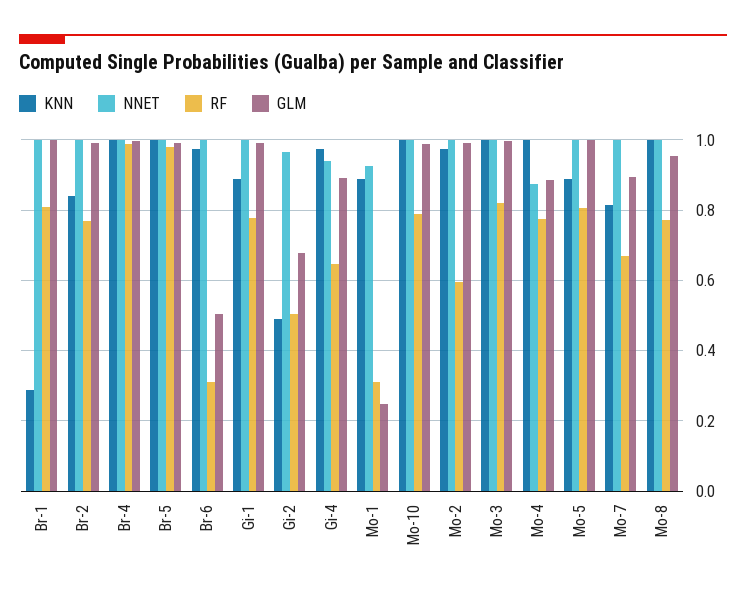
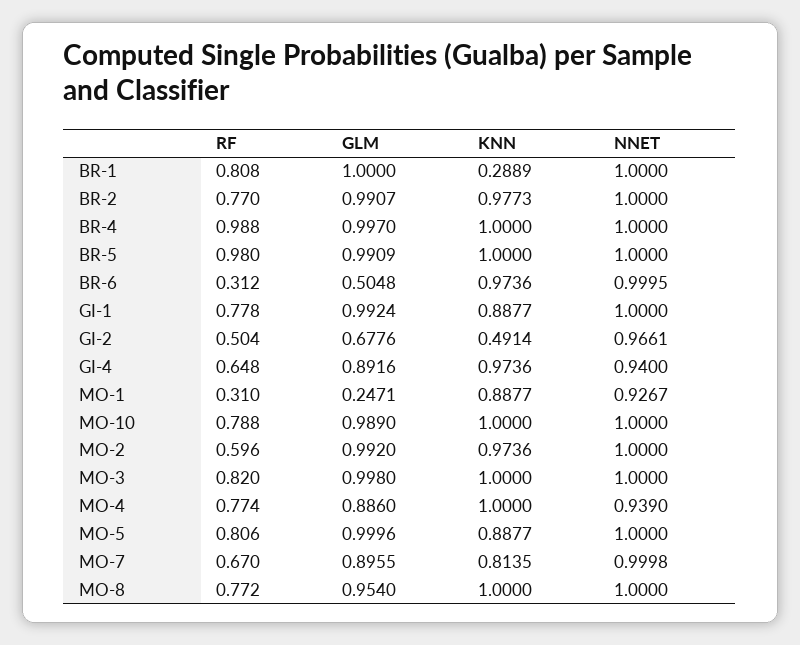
  {
    "KNN": {
      "Br-1": 0.2889,
-     "Br-2": 0.84,
+     "Br-2": 0.9773,
      "Br-4": 1,
      "Br-5": 1,
      "Br-6": 0.9736,
      "Gi-1": 0.8877,
      "Gi-2": 0.4914,
      "Gi-4": 0.9736,
      "Mo-1": 0.8877,
      "Mo-10": 1,
      "Mo-2": 0.9736,
      "Mo-3": 1,
      "Mo-4": 1,
      "Mo-5": 0.8877,
      "Mo-7": 0.8135,
      "Mo-8": 1
    },
    "NNET": {
      "Br-1": 1,
      "Br-2": 1,
      "Br-4": 1,
      "Br-5": 1,
      "Br-6": 0.9995,
      "Gi-1": 1,
      "Gi-2": 0.9661,
      "Gi-4": 0.94,
      "Mo-1": 0.9267,
      "Mo-10": 1,
      "Mo-2": 1,
      "Mo-3": 1,
-     "Mo-4": 0.88,
+     "Mo-4": 0.939,
      "Mo-5": 1,
      "Mo-7": 0.9998,
      "Mo-8": 1
    },
    "RF": {
      "Br-1": 0.808,
      "Br-2": 0.77,
      "Br-4": 0.988,
      "Br-5": 0.98,
      "Br-6": 0.312,
      "Gi-1": 0.778,
      "Gi-2": 0.504,
      "Gi-4": 0.648,
      "Mo-1": 0.31,
      "Mo-10": 0.788,
      "Mo-2": 0.596,
      "Mo-3": 0.82,
      "Mo-4": 0.774,
      "Mo-5": 0.806,
      "Mo-7": 0.67,
      "Mo-8": 0.772
    },
    "GLM": {
      "Br-1": 1,
      "Br-2": 0.9907,
      "Br-4": 0.997,
      "Br-5": 0.9909,
      "Br-6": 0.5048,
      "Gi-1": 0.9924,
      "Gi-2": 0.6776,
      "Gi-4": 0.8916,
      "Mo-1": 0.2471,
      "Mo-10": 0.989,
      "Mo-2": 0.992,
      "Mo-3": 0.998,
      "Mo-4": 0.886,
      "Mo-5": 0.9996,
      "Mo-7": 0.8955,
      "Mo-8": 0.954
    }
  }

